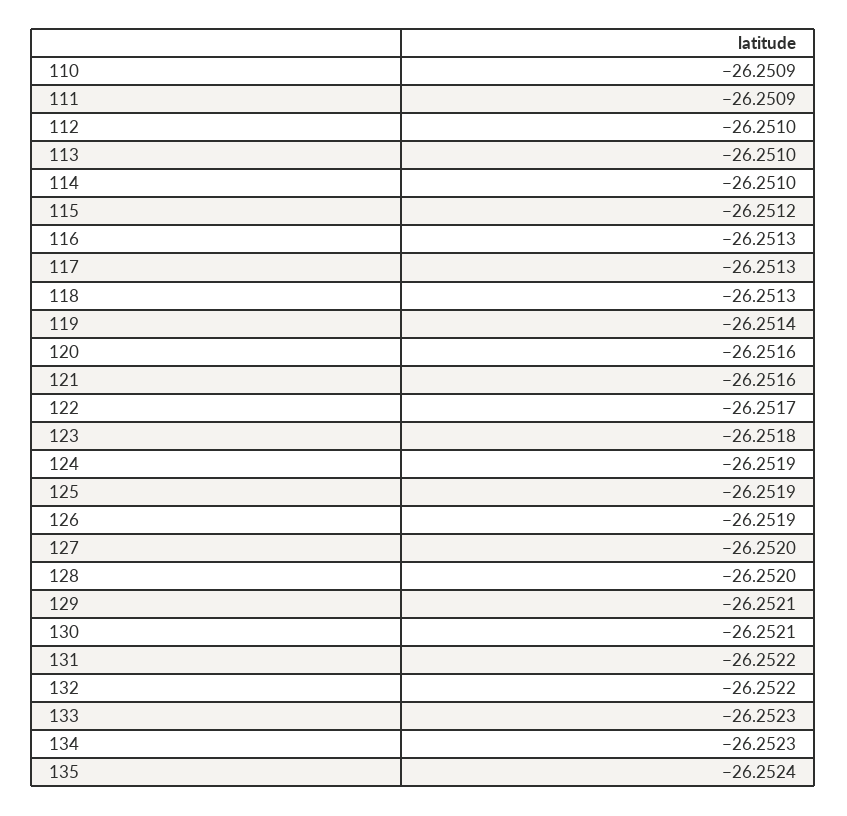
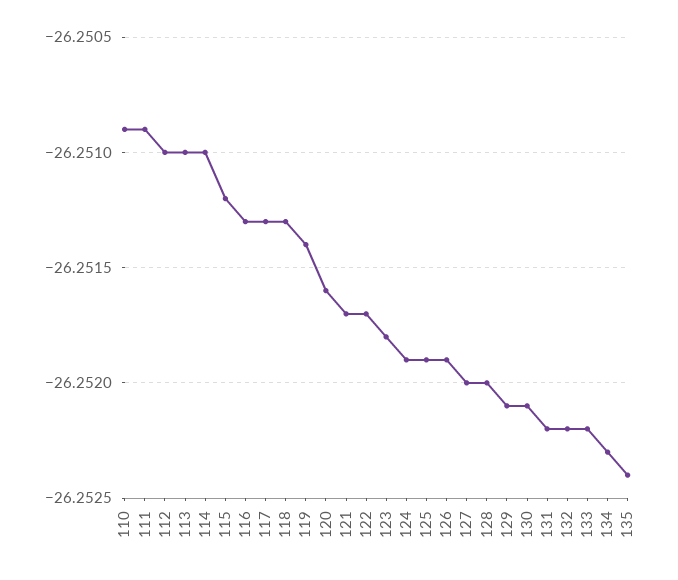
  {
    "110": -26.2509,
    "111": -26.2509,
    "112": -26.251,
    "113": -26.251,
    "114": -26.251,
    "115": -26.2512,
    "116": -26.2513,
    "117": -26.2513,
    "118": -26.2513,
    "119": -26.2514,
    "120": -26.2516,
-   "121": -26.2516,
+   "121": -26.2517,
    "122": -26.2517,
    "123": -26.2518,
    "124": -26.2519,
    "125": -26.2519,
    "126": -26.2519,
    "127": -26.252,
    "128": -26.252,
    "129": -26.2521,
    "130": -26.2521,
    "131": -26.2522,
    "132": -26.2522,
-   "133": -26.2523,
+   "133": -26.2522,
    "134": -26.2523,
    "135": -26.2524
  }

